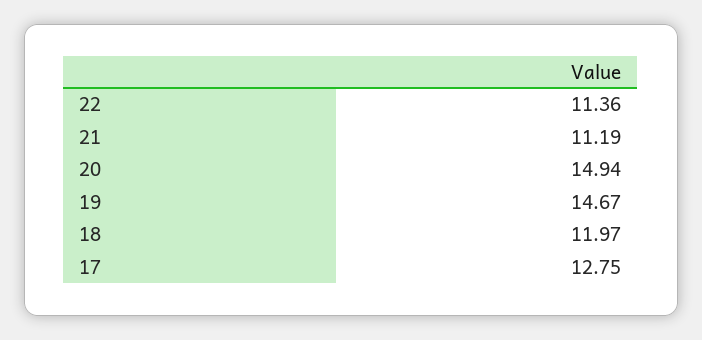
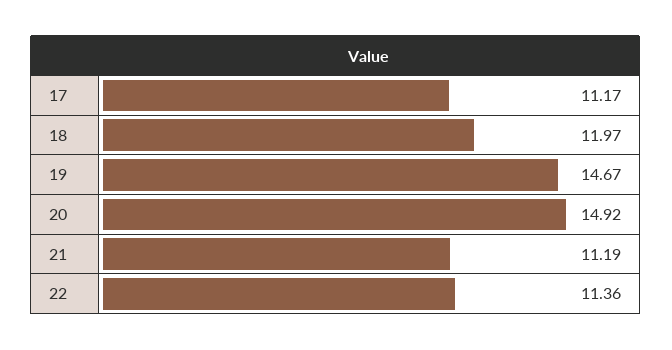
  {
    "22": 11.36,
    "21": 11.19,
-   "20": 14.94,
+   "20": 14.92,
    "19": 14.67,
    "18": 11.97,
-   "17": 12.75
+   "17": 11.17
  }

